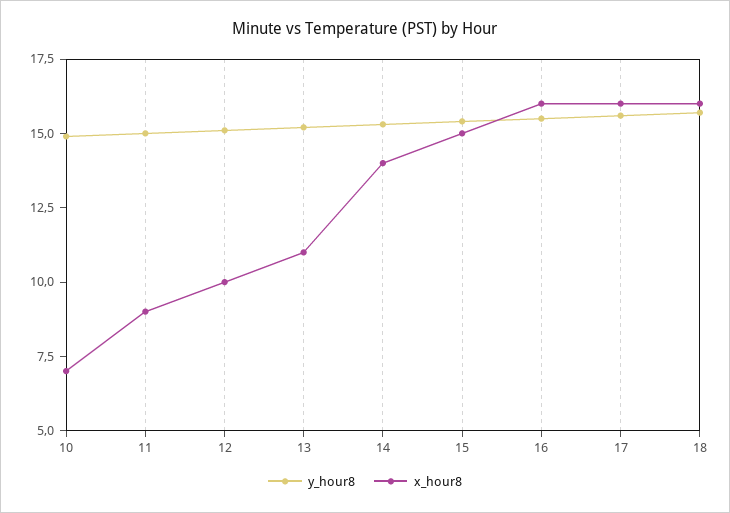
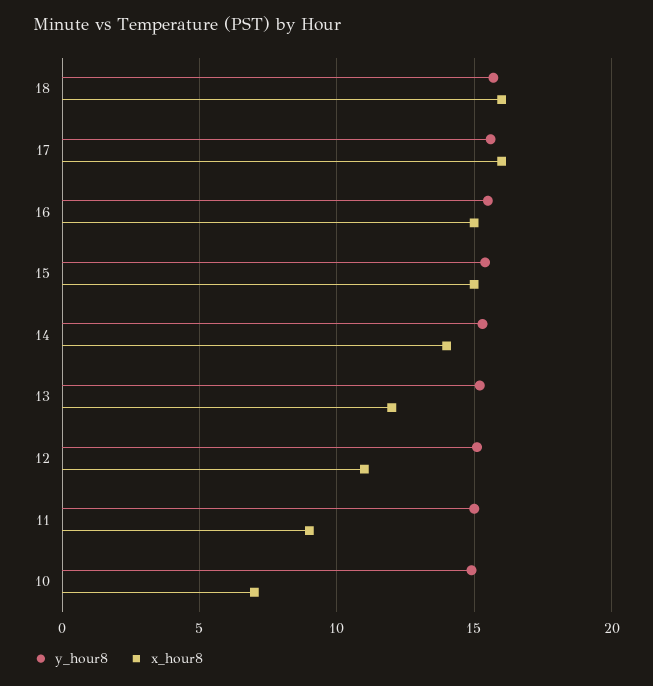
  {
    "y_hour8": {
      "10": 15,
      "11": 15,
      "12": 15,
      "13": 15,
      "14": 15.5,
      "15": 15.5,
      "16": 15.5,
      "17": 15.5,
      "18": 15.5
    },
    "x_hour8": {
      "10": 7,
      "11": 9,
-     "12": 10,
+     "12": 11,
-     "13": 11,
+     "13": 12,
      "14": 14,
      "15": 15,
-     "16": 16,
+     "16": 15,
      "17": 16,
      "18": 16
    }
  }

